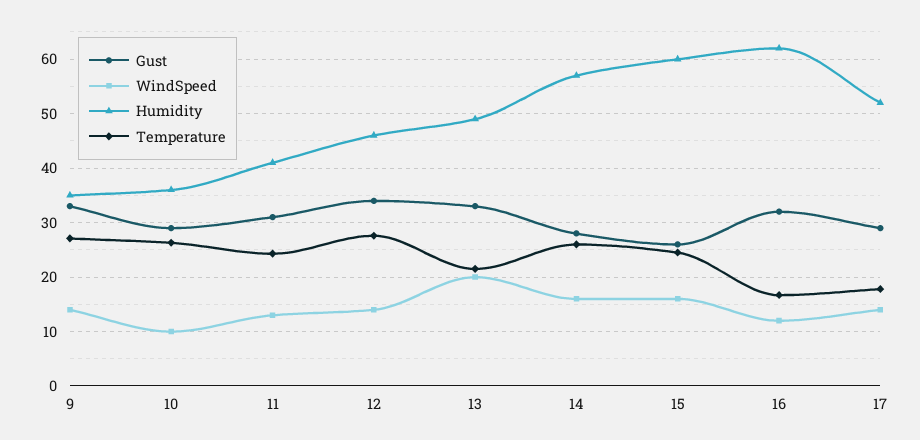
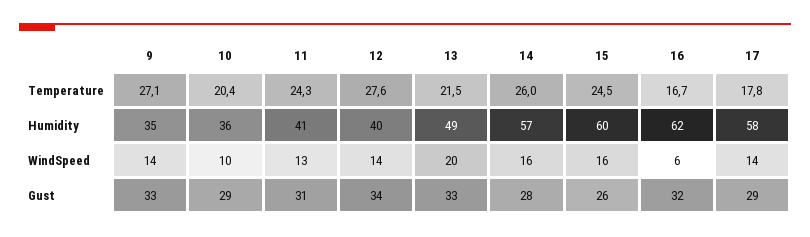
  {
    "Gust": {
      "9": 33,
      "10": 29,
      "11": 31,
      "12": 34,
      "13": 33,
      "14": 28,
      "15": 26,
      "16": 32,
      "17": 29
    },
    "WindSpeed": {
      "9": 14,
      "10": 10,
      "11": 13,
      "12": 14,
      "13": 20,
      "14": 16,
      "15": 16,
-     "16": 12,
+     "16": 6,
      "17": 14
    },
    "Humidity": {
      "9": 35,
      "10": 36,
      "11": 41,
-     "12": 46,
+     "12": 40,
      "13": 49,
      "14": 57,
      "15": 60,
      "16": 62,
-     "17": 52
+     "17": 58
    },
    "Temperature": {
      "9": 27.1,
-     "10": 26,
+     "10": 20.4,
      "11": 24.3,
      "12": 27.6,
      "13": 21.5,
      "14": 26,
      "15": 24.5,
      "16": 16.7,
      "17": 17.8
    }
  }

